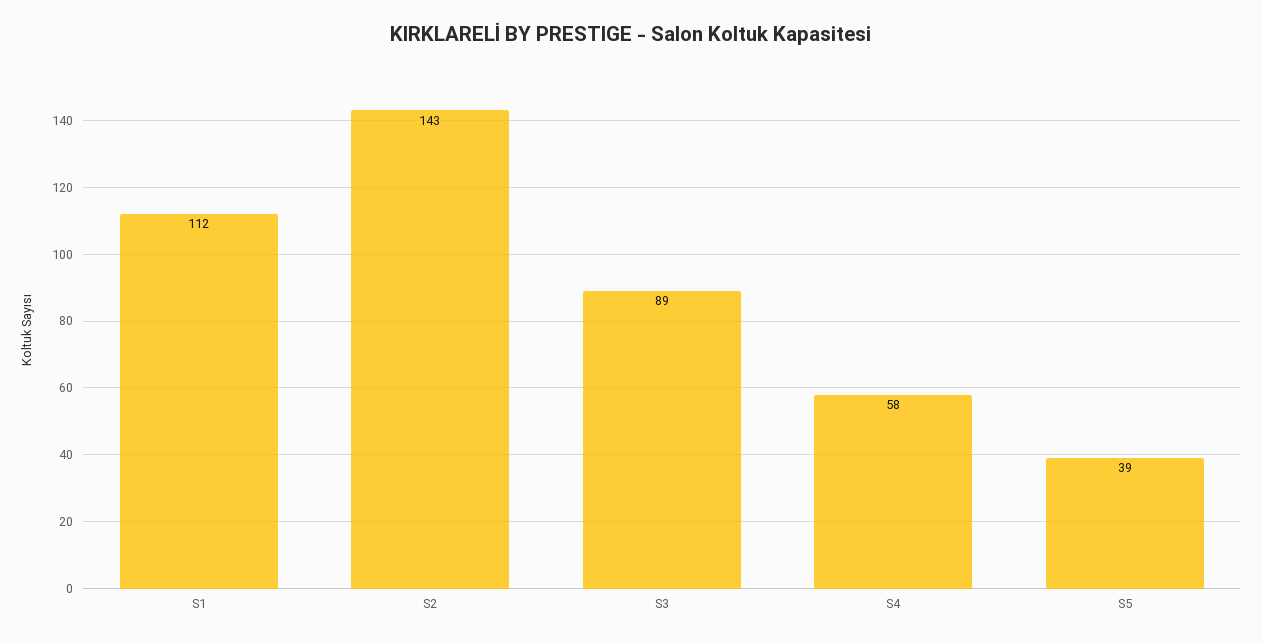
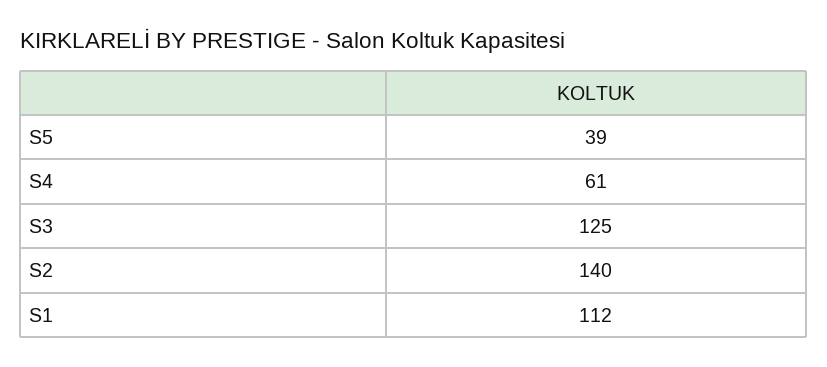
  {
    "S1": 112,
-   "S2": 143,
+   "S2": 140,
-   "S3": 89,
+   "S3": 125,
-   "S4": 58,
+   "S4": 61,
    "S5": 39
  }

